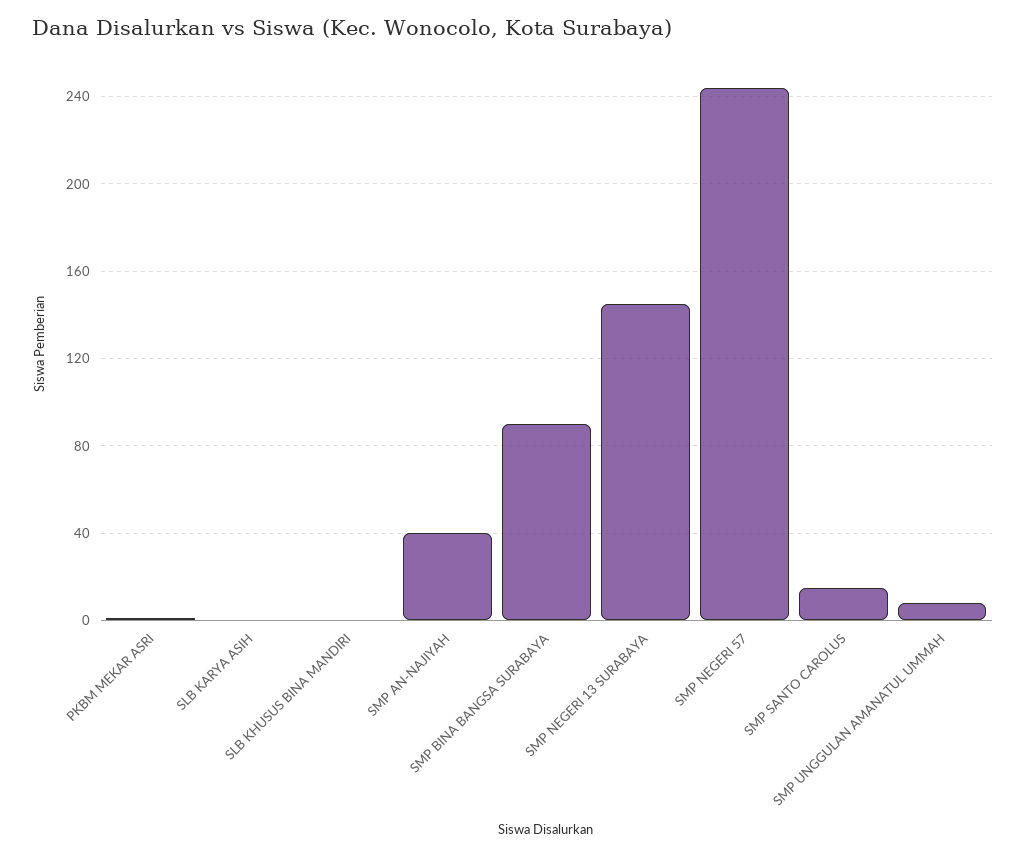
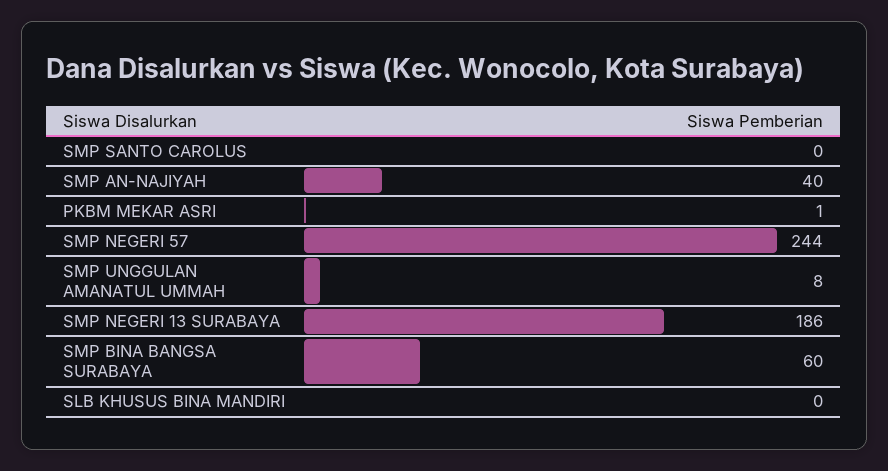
  {
    "PKBM MEKAR ASRI": 1,
-   "SLB KARYA ASIH": 0,
    "SLB KHUSUS BINA MANDIRI": 0,
    "SMP AN-NAJIYAH": 40,
-   "SMP BINA BANGSA SURABAYA": 90,
+   "SMP BINA BANGSA SURABAYA": 60,
-   "SMP NEGERI 13 SURABAYA": 145,
+   "SMP NEGERI 13 SURABAYA": 186,
    "SMP NEGERI 57": 244,
-   "SMP SANTO CAROLUS": 15,
+   "SMP SANTO CAROLUS": 0,
    "SMP UNGGULAN AMANATUL UMMAH": 8
  }

